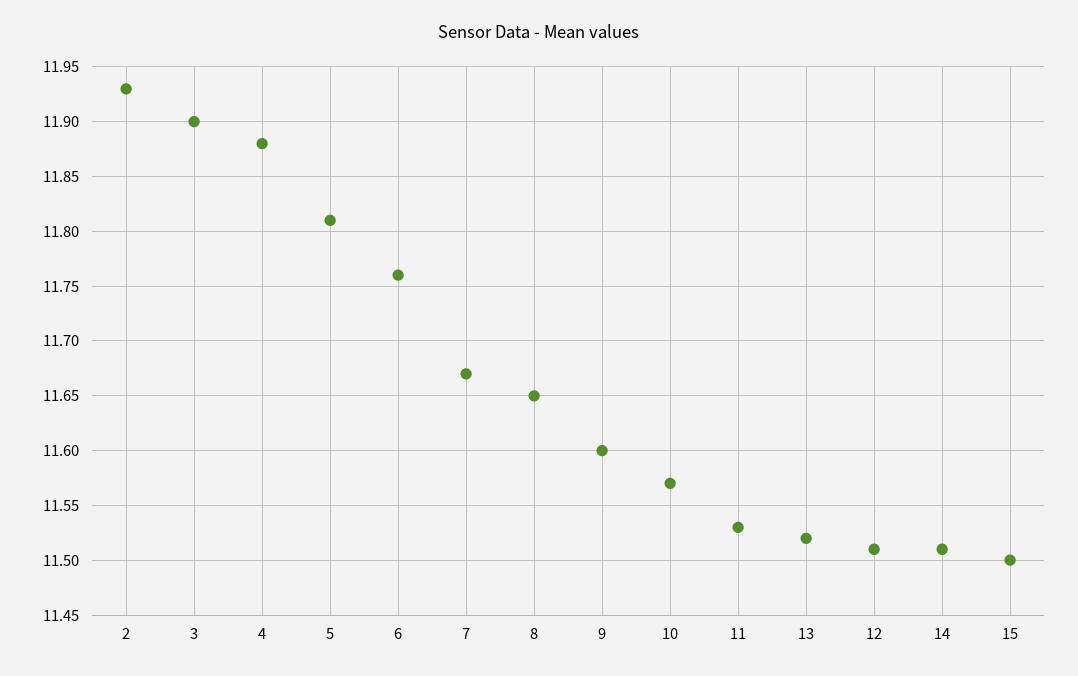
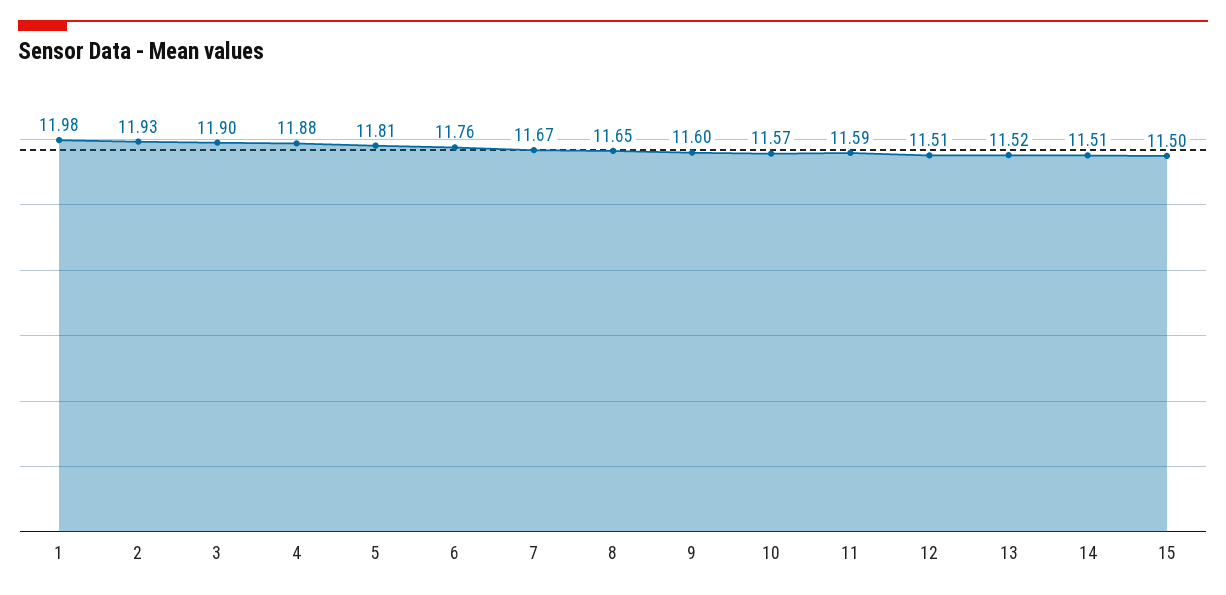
  {
    "2": 11.93,
    "3": 11.9,
    "4": 11.88,
    "5": 11.81,
    "6": 11.76,
    "7": 11.67,
    "8": 11.65,
    "9": 11.6,
    "10": 11.57,
-   "11": 11.53,
+   "11": 11.59,
    "13": 11.52,
    "12": 11.51,
    "14": 11.51,
-   "15": 11.5
+   "15": 11.5,
+   "1": 11.98
  }

